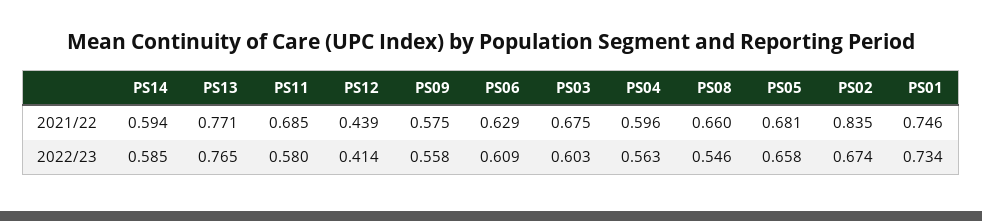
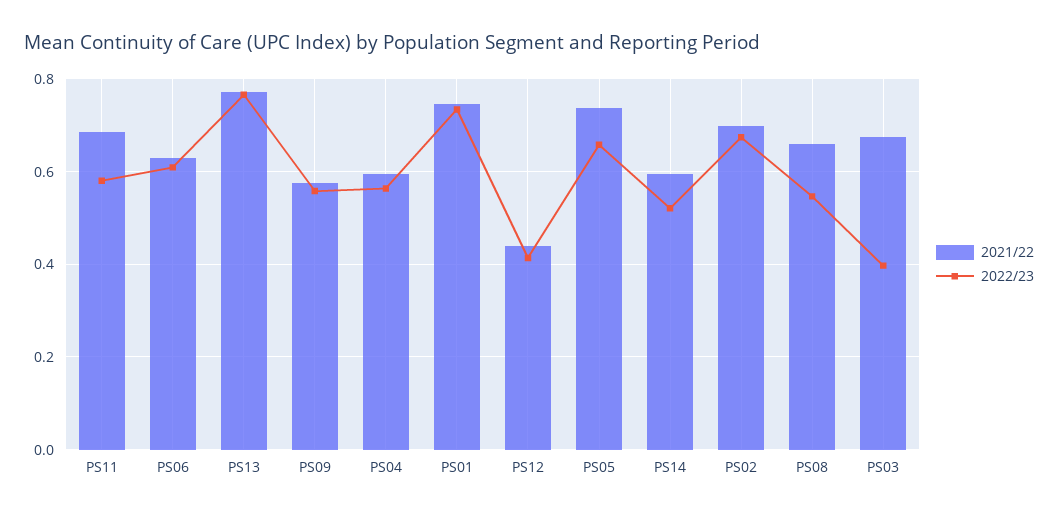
  {
    "2021/22": {
      "PS14": 0.594,
      "PS13": 0.771,
      "PS11": 0.685,
      "PS12": 0.439,
      "PS09": 0.575,
      "PS06": 0.629,
      "PS03": 0.675,
      "PS04": 0.596,
      "PS08": 0.66,
-     "PS05": 0.681,
+     "PS05": 0.74,
-     "PS02": 0.835,
+     "PS02": 0.7,
      "PS01": 0.746
    },
    "2022/23": {
-     "PS14": 0.585,
+     "PS14": 0.52,
      "PS13": 0.765,
      "PS11": 0.58,
      "PS12": 0.414,
      "PS09": 0.558,
      "PS06": 0.609,
-     "PS03": 0.603,
+     "PS03": 0.4,
      "PS04": 0.563,
      "PS08": 0.546,
      "PS05": 0.658,
      "PS02": 0.674,
      "PS01": 0.734
    }
  }

